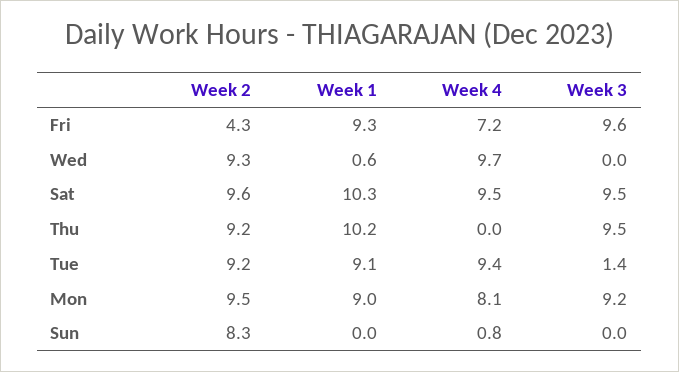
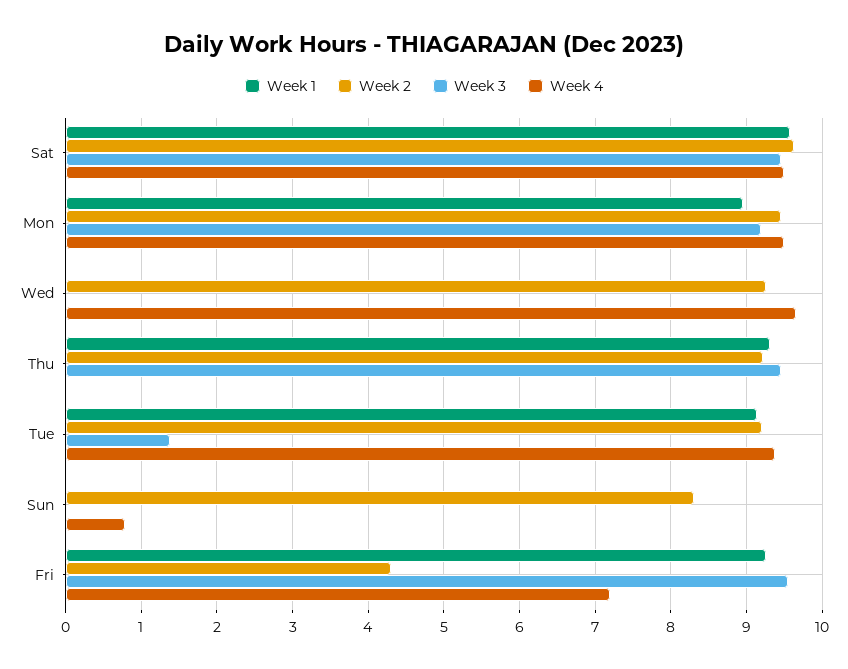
  {
    "Week 2": {
      "Fri": 4.3,
      "Wed": 9.3,
      "Sat": 9.6,
      "Thu": 9.2,
      "Tue": 9.2,
      "Mon": 9.5,
      "Sun": 8.3
    },
    "Week 1": {
      "Fri": 9.3,
-     "Wed": 0.6,
+     "Wed": 0,
-     "Sat": 10.3,
+     "Sat": 9.6,
-     "Thu": 10.2,
+     "Thu": 9.3,
      "Tue": 9.1,
      "Mon": 9,
      "Sun": 0
    },
    "Week 4": {
      "Fri": 7.2,
      "Wed": 9.7,
      "Sat": 9.5,
      "Thu": 0,
      "Tue": 9.4,
-     "Mon": 8.1,
+     "Mon": 9.5,
      "Sun": 0.8
    },
    "Week 3": {
      "Fri": 9.6,
      "Wed": 0,
      "Sat": 9.5,
      "Thu": 9.5,
      "Tue": 1.4,
      "Mon": 9.2,
      "Sun": 0
    }
  }

